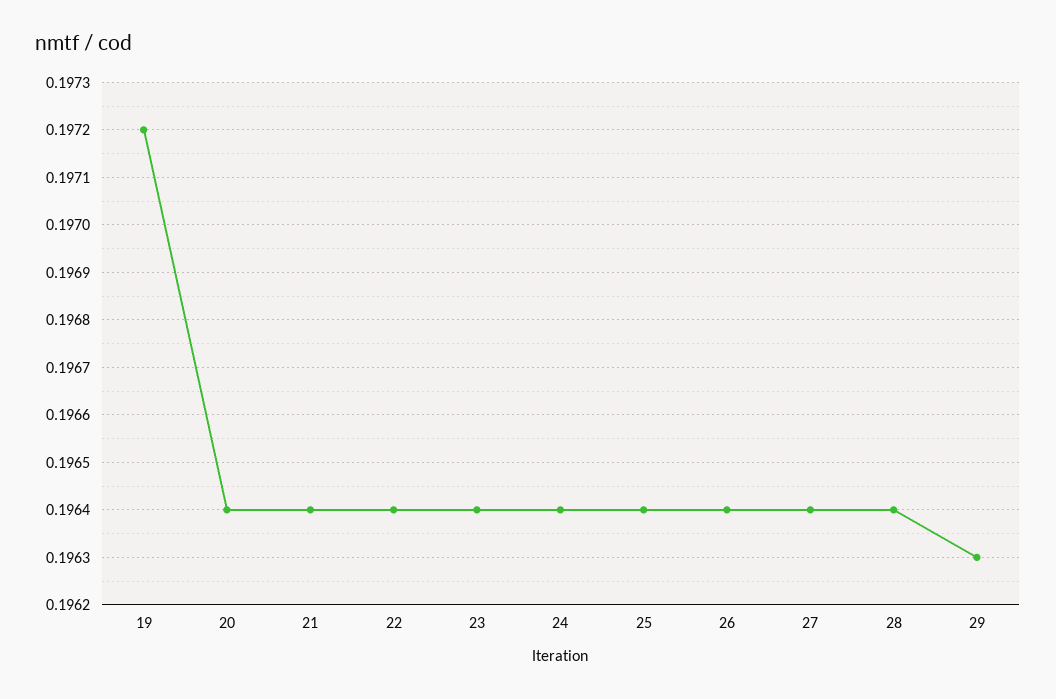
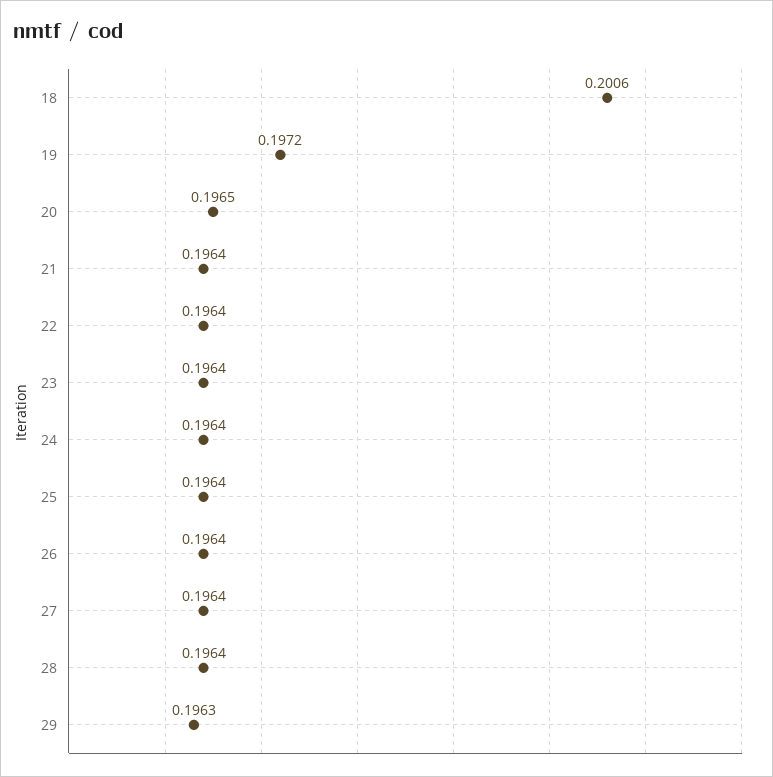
  {
    "19": 0.1972,
-   "20": 0.1964,
+   "20": 0.1965,
    "21": 0.1964,
    "22": 0.1964,
    "23": 0.1964,
    "24": 0.1964,
    "25": 0.1964,
    "26": 0.1964,
    "27": 0.1964,
    "28": 0.1964,
-   "29": 0.1963
+   "29": 0.1963,
+   "18": 0.2006
  }

